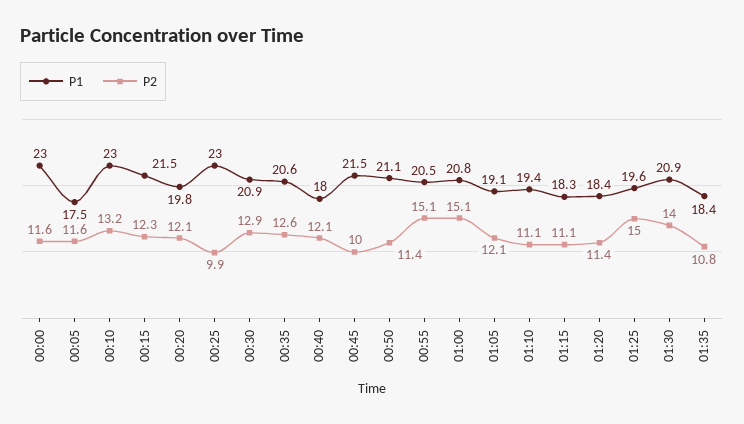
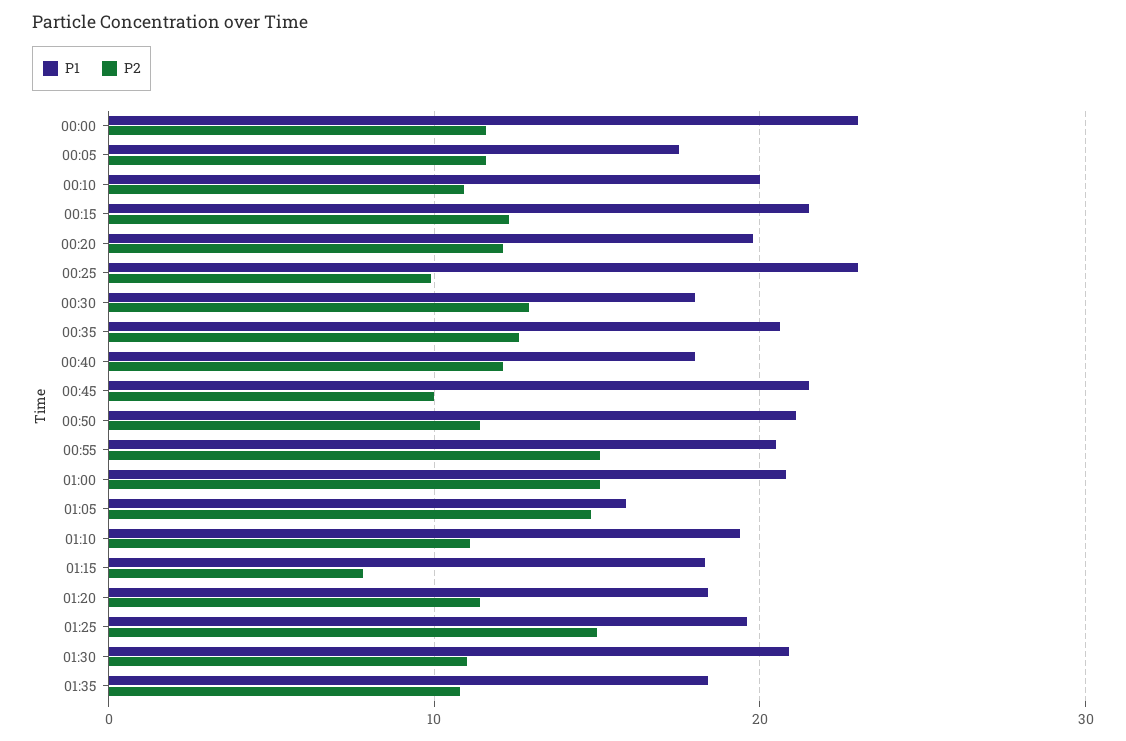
  {
    "P1": {
      "00:00": 23,
      "00:05": 17.5,
-     "00:10": 23,
+     "00:10": 20,
      "00:15": 21.5,
      "00:20": 19.8,
      "00:25": 23,
-     "00:30": 20.9,
+     "00:30": 18,
      "00:35": 20.6,
      "00:40": 18,
      "00:45": 21.5,
      "00:50": 21.1,
      "00:55": 20.5,
      "01:00": 20.8,
-     "01:05": 19.1,
+     "01:05": 16,
      "01:10": 19.4,
      "01:15": 18.3,
      "01:20": 18.4,
      "01:25": 19.6,
      "01:30": 20.9,
      "01:35": 18.4
    },
    "P2": {
      "00:00": 11.6,
      "00:05": 11.6,
-     "00:10": 13.2,
+     "00:10": 11,
      "00:15": 12.3,
      "00:20": 12.1,
      "00:25": 9.9,
      "00:30": 12.9,
      "00:35": 12.6,
      "00:40": 12.1,
      "00:45": 10,
      "00:50": 11.4,
      "00:55": 15.1,
      "01:00": 15.1,
-     "01:05": 12.1,
+     "01:05": 15,
      "01:10": 11.1,
-     "01:15": 11.1,
+     "01:15": 8,
      "01:20": 11.4,
      "01:25": 15,
-     "01:30": 14,
+     "01:30": 11,
      "01:35": 10.8
    }
  }

